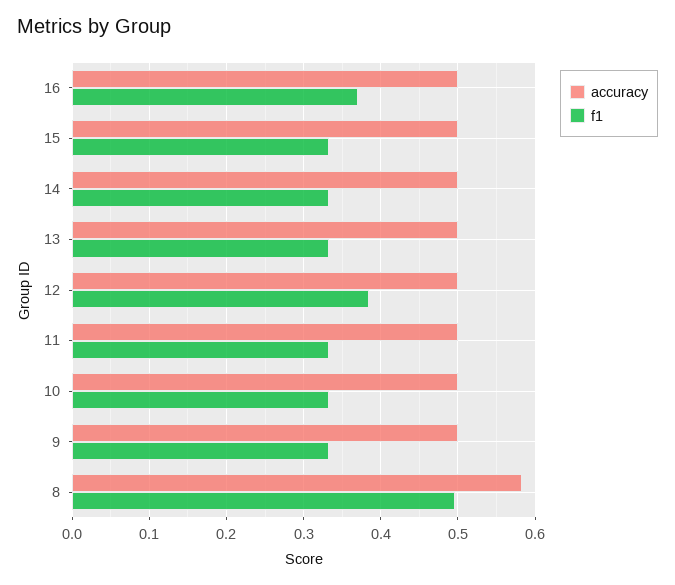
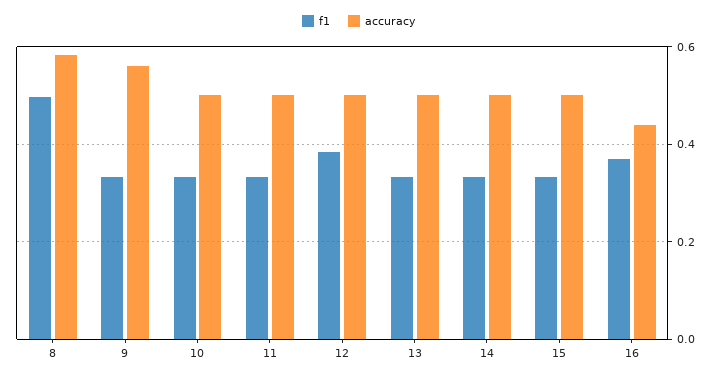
  {
    "accuracy": {
-     "16": 0.5,
+     "16": 0.44,
      "15": 0.5,
      "14": 0.5,
      "13": 0.5,
      "12": 0.5,
      "11": 0.5,
      "10": 0.5,
-     "9": 0.5,
+     "9": 0.56,
      "8": 0.58
    },
    "f1": {
      "16": 0.37,
      "15": 0.33,
      "14": 0.33,
      "13": 0.33,
      "12": 0.38,
      "11": 0.33,
      "10": 0.33,
      "9": 0.33,
      "8": 0.5
    }
  }

